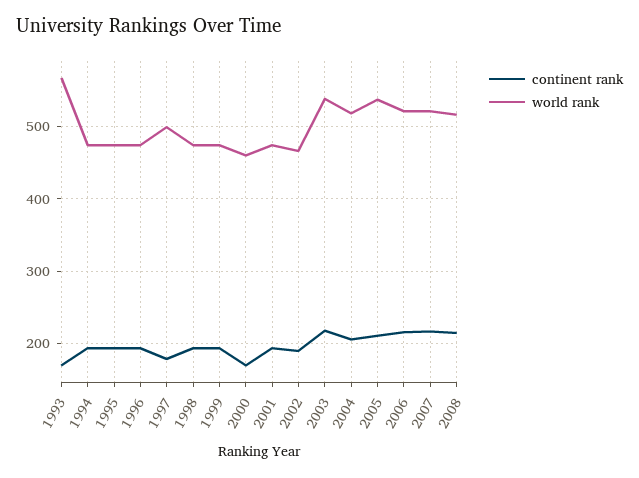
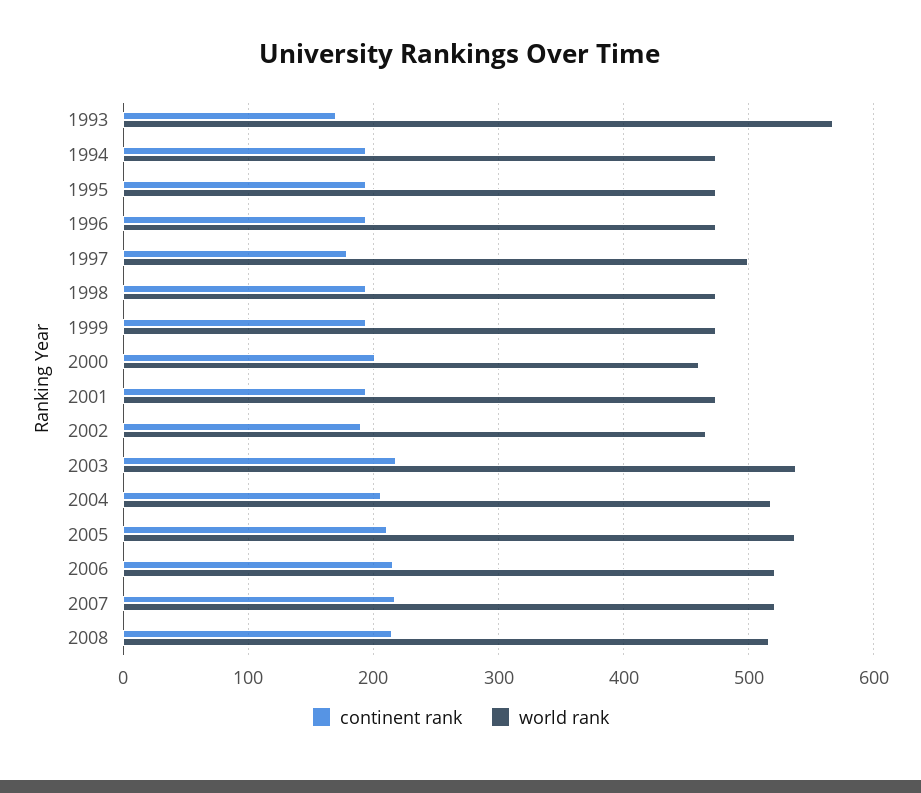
  {
    "continent rank": {
      "1993": 170,
      "1994": 190,
      "1995": 190,
      "1996": 190,
      "1997": 180,
      "1998": 190,
      "1999": 190,
-     "2000": 170,
+     "2000": 200,
      "2001": 190,
      "2002": 190,
      "2003": 220,
      "2004": 210,
      "2005": 210,
      "2006": 220,
      "2007": 220,
      "2008": 220
    },
    "world rank": {
      "1993": 570,
      "1994": 470,
      "1995": 470,
      "1996": 470,
      "1997": 500,
      "1998": 470,
      "1999": 470,
      "2000": 460,
      "2001": 470,
      "2002": 470,
      "2003": 540,
      "2004": 520,
      "2005": 540,
      "2006": 520,
      "2007": 520,
      "2008": 520
    }
  }

